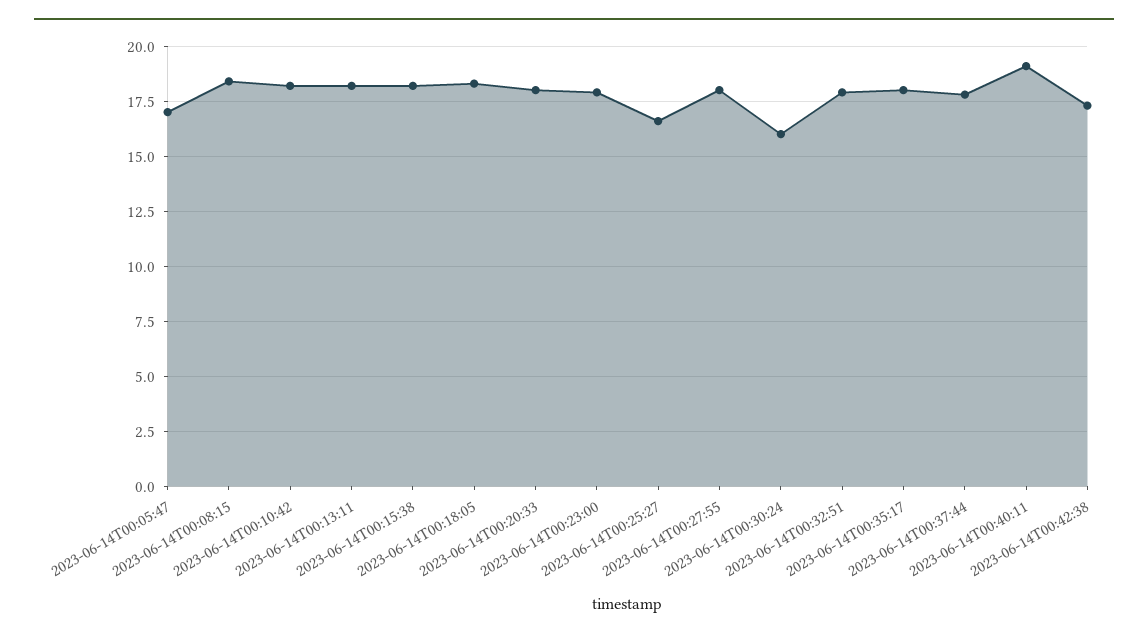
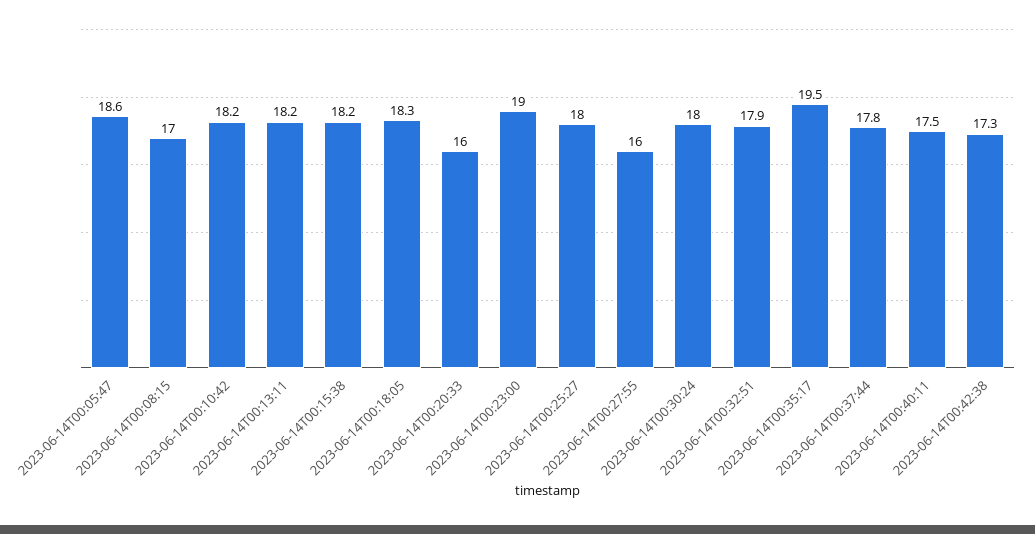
  {
-   "2023-06-14T00:05:47": 17,
+   "2023-06-14T00:05:47": 18.6,
-   "2023-06-14T00:08:15": 18.5,
+   "2023-06-14T00:08:15": 17,
    "2023-06-14T00:10:42": 18.2,
    "2023-06-14T00:13:11": 18.2,
    "2023-06-14T00:15:38": 18.2,
    "2023-06-14T00:18:05": 18.3,
-   "2023-06-14T00:20:33": 18,
+   "2023-06-14T00:20:33": 16,
-   "2023-06-14T00:23:00": 18,
+   "2023-06-14T00:23:00": 19,
-   "2023-06-14T00:25:27": 16.5,
+   "2023-06-14T00:25:27": 18,
-   "2023-06-14T00:27:55": 18,
+   "2023-06-14T00:27:55": 16,
-   "2023-06-14T00:30:24": 16,
+   "2023-06-14T00:30:24": 18,
    "2023-06-14T00:32:51": 17.9,
-   "2023-06-14T00:35:17": 18,
+   "2023-06-14T00:35:17": 19.5,
    "2023-06-14T00:37:44": 17.8,
-   "2023-06-14T00:40:11": 19,
+   "2023-06-14T00:40:11": 17.5,
    "2023-06-14T00:42:38": 17.3
  }

